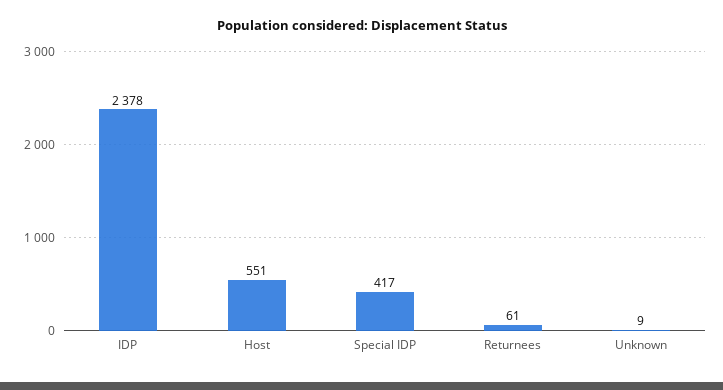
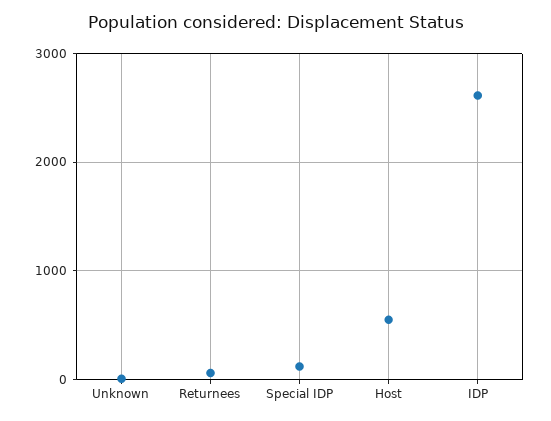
  {
-   "IDP": 2378,
+   "IDP": 2600,
    "Host": 551,
-   "Special IDP": 417,
+   "Special IDP": 100,
    "Returnees": 61,
    "Unknown": 9
  }

